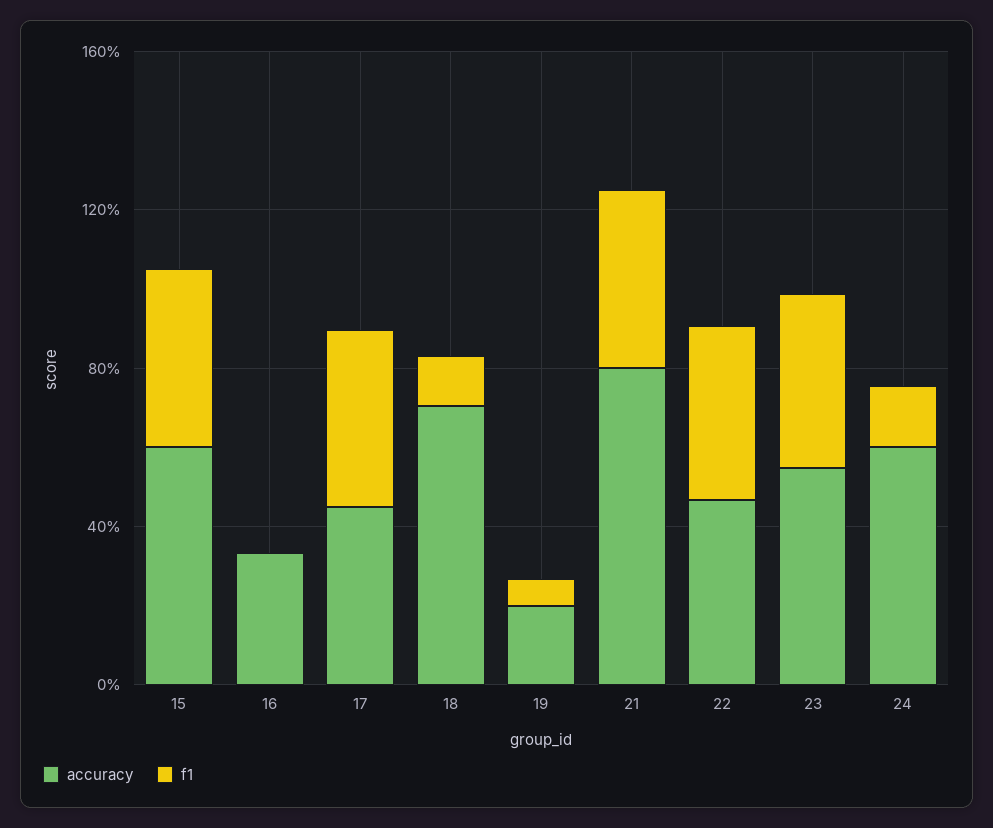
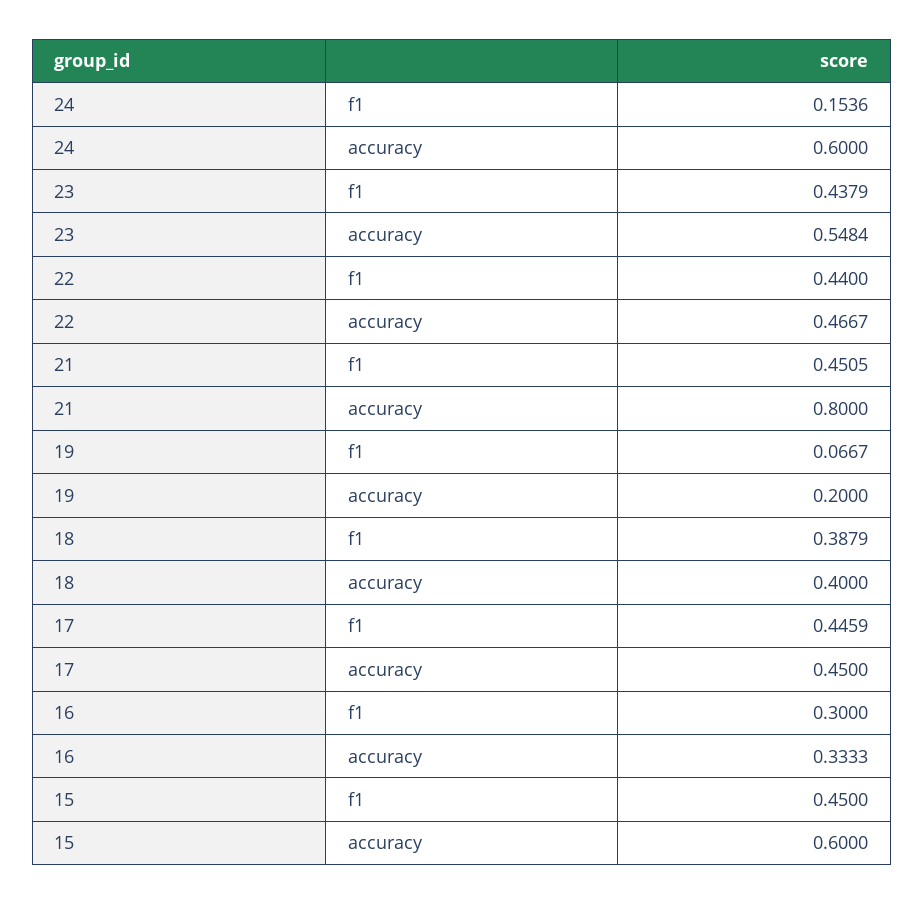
  {
    "accuracy": {
      "15": 0.6,
      "16": 0.3333,
      "17": 0.45,
-     "18": 0.7,
+     "18": 0.4,
      "19": 0.2,
      "21": 0.8,
      "22": 0.4667,
      "23": 0.5484,
      "24": 0.6
    },
    "f1": {
      "15": 0.45,
-     "16": 0,
+     "16": 0.3,
      "17": 0.4459,
-     "18": 0.1,
+     "18": 0.3879,
      "19": 0.0667,
      "21": 0.4505,
      "22": 0.44,
      "23": 0.4379,
      "24": 0.1536
    }
  }

